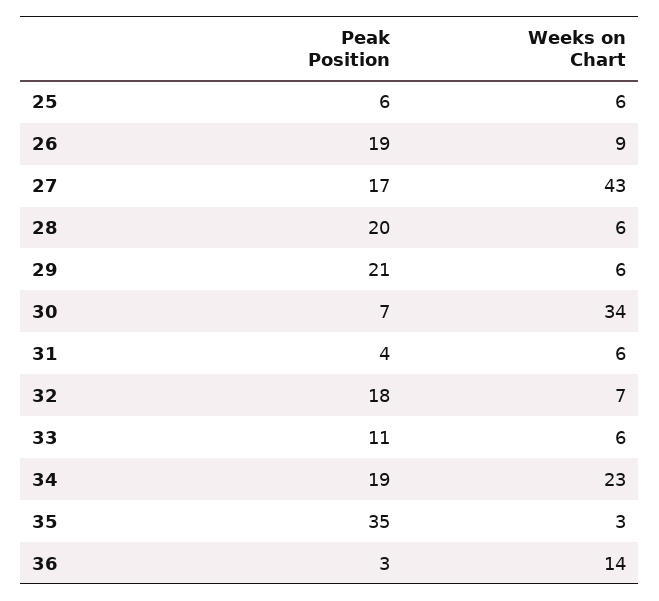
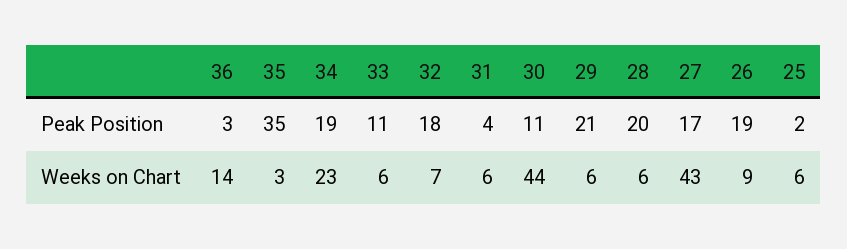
  {
    "Peak Position": {
-     "25": 6,
+     "25": 2,
      "26": 19,
      "27": 17,
      "28": 20,
      "29": 21,
-     "30": 7,
+     "30": 11,
      "31": 4,
      "32": 18,
      "33": 11,
      "34": 19,
      "35": 35,
      "36": 3
    },
    "Weeks on Chart": {
      "25": 6,
      "26": 9,
      "27": 43,
      "28": 6,
      "29": 6,
-     "30": 34,
+     "30": 44,
      "31": 6,
      "32": 7,
      "33": 6,
      "34": 23,
      "35": 3,
      "36": 14
    }
  }

